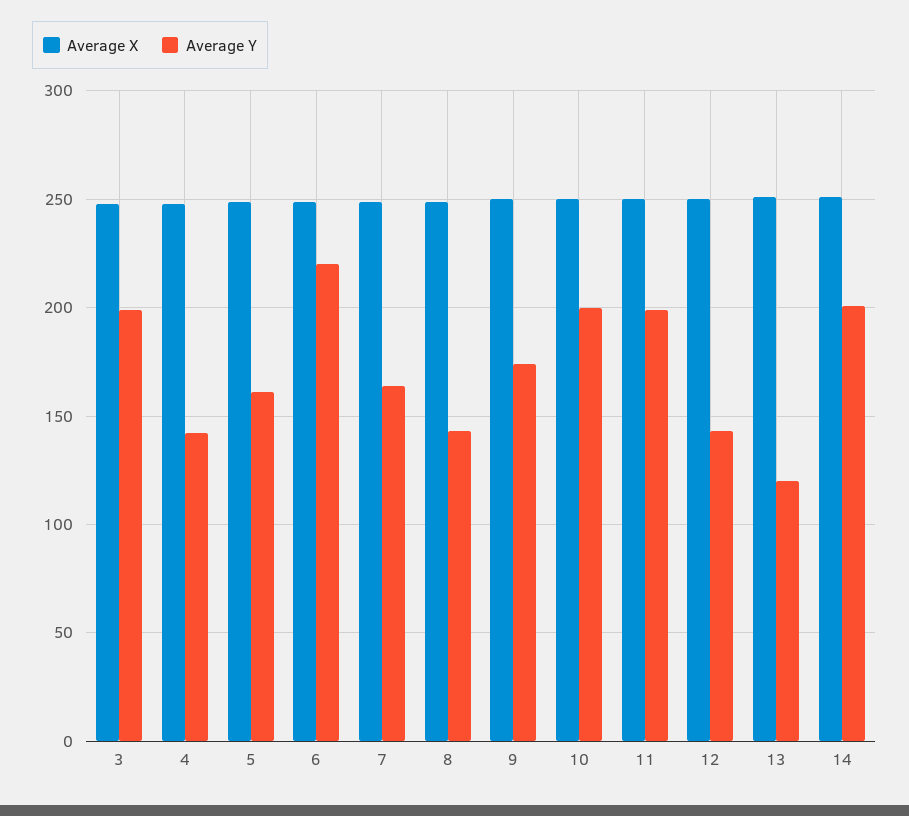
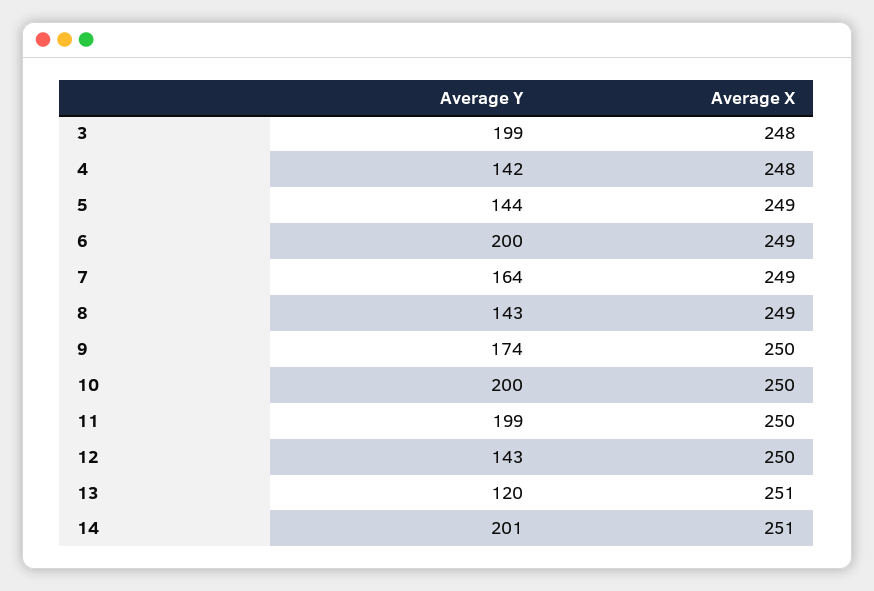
  {
    "Average X": {
      "3": 248,
      "4": 248,
      "5": 249,
      "6": 249,
      "7": 249,
      "8": 249,
      "9": 250,
      "10": 250,
      "11": 250,
      "12": 250,
      "13": 251,
      "14": 251
    },
    "Average Y": {
      "3": 199,
      "4": 142,
-     "5": 160,
+     "5": 144,
-     "6": 220,
+     "6": 200,
      "7": 164,
      "8": 143,
      "9": 174,
      "10": 200,
      "11": 199,
      "12": 143,
      "13": 120,
      "14": 201
    }
  }

